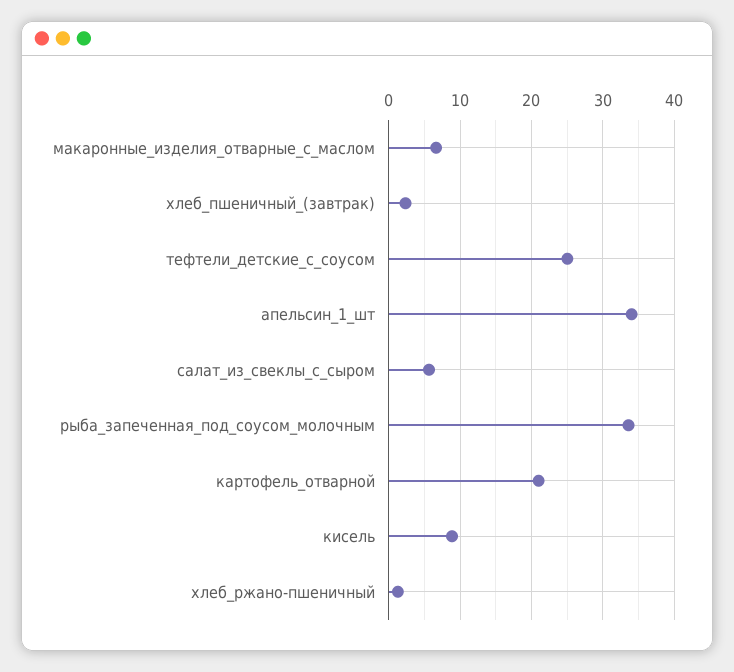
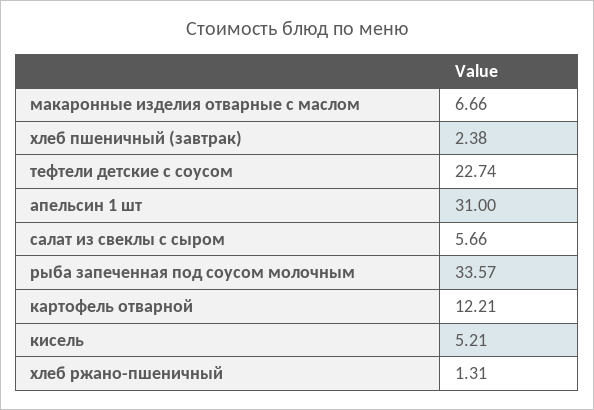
  {
    "макаронные_изделия_отварные_с_маслом": 6.66,
    "хлеб_пшеничный_(завтрак)": 2.38,
-   "тефтели_детские_с_соусом": 25,
+   "тефтели_детские_с_соусом": 22.74,
-   "апельсин_1_шт": 34,
+   "апельсин_1_шт": 31,
    "салат_из_свеклы_с_сыром": 5.66,
    "рыба_запеченная_под_соусом_молочным": 33.57,
-   "картофель_отварной": 21,
+   "картофель_отварной": 12.21,
-   "кисель": 9,
+   "кисель": 5.21,
    "хлеб_ржано-пшеничный": 1.31
  }

